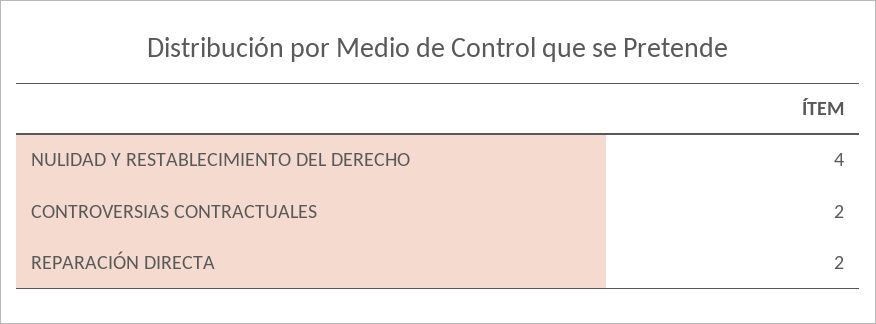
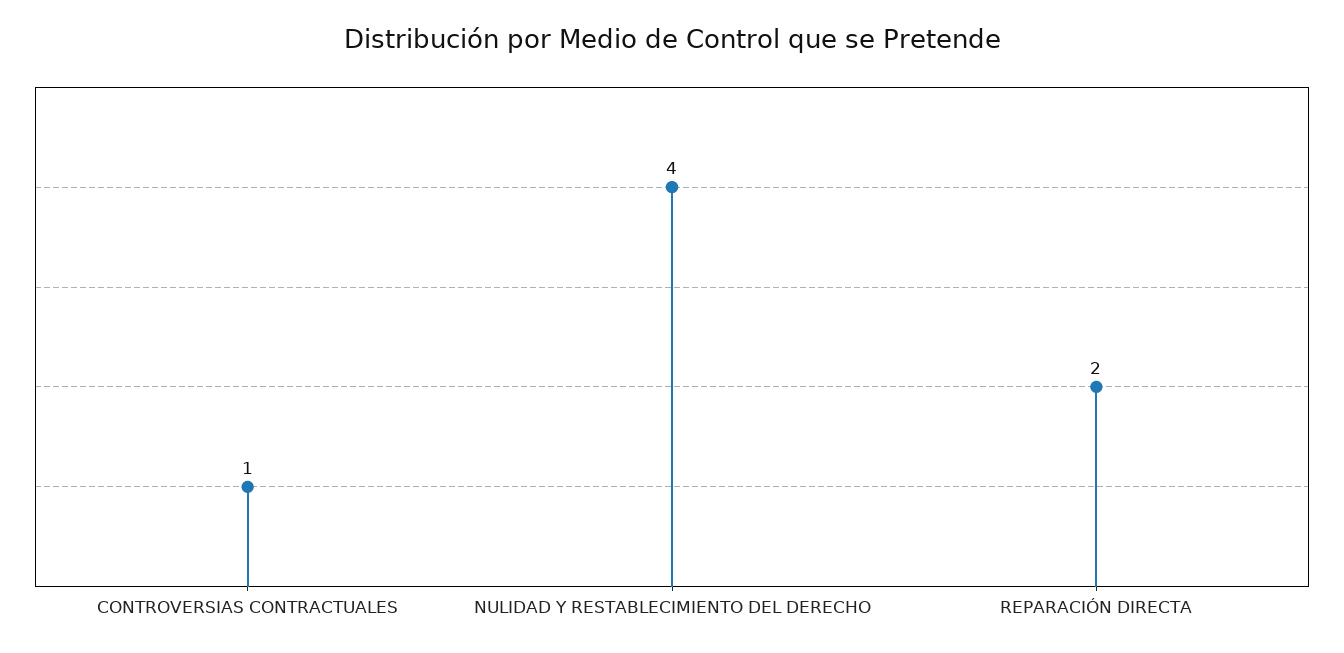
  {
    "NULIDAD Y RESTABLECIMIENTO DEL DERECHO": 4,
-   "CONTROVERSIAS CONTRACTUALES": 2,
+   "CONTROVERSIAS CONTRACTUALES": 1,
    "REPARACIÓN DIRECTA": 2
  }

